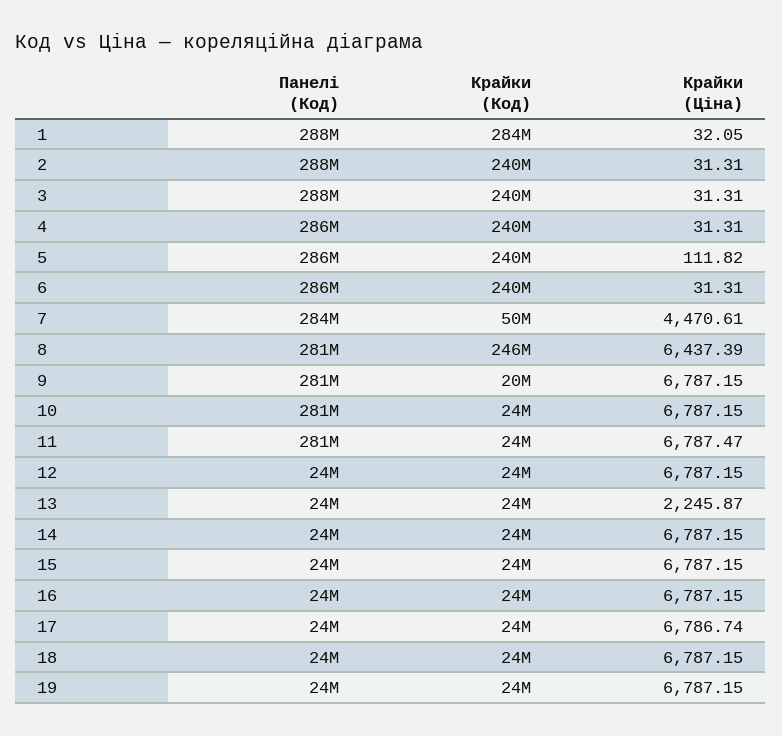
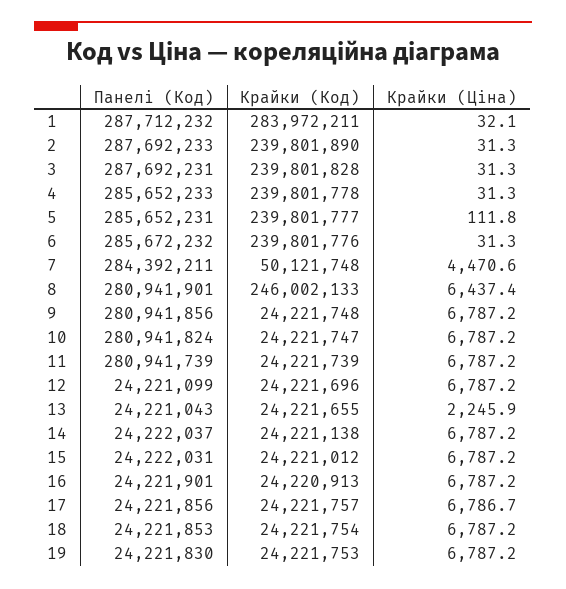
  {
    "Панелі (Код)": {
      "1": 287712232,
      "2": 287692233,
      "3": 287692231,
      "4": 285652233,
      "5": 285652231,
      "6": 285672232,
      "7": 284392211,
      "8": 280941901,
      "9": 280941856,
      "10": 280941824,
      "11": 280941739,
      "12": 24221099,
      "13": 24221043,
      "14": 24222037,
      "15": 24222031,
      "16": 24221901,
      "17": 24221856,
      "18": 24221853,
      "19": 24221830
    },
    "Крайки (Код)": {
      "1": 283972211,
      "2": 239801890,
      "3": 239801828,
      "4": 239801778,
      "5": 239801777,
      "6": 239801776,
      "7": 50121748,
      "8": 246002133,
-     "9": 20000000,
+     "9": 24221748,
      "10": 24221747,
      "11": 24221739,
      "12": 24221696,
      "13": 24221655,
      "14": 24221138,
      "15": 24221012,
      "16": 24220913,
      "17": 24221757,
      "18": 24221754,
      "19": 24221753
    },
    "Крайки (Ціна)": {
      "1": 32.05,
      "2": 31.31,
      "3": 31.31,
      "4": 31.31,
      "5": 111.82,
      "6": 31.31,
      "7": 4470.61,
      "8": 6437.39,
      "9": 6787.15,
      "10": 6787.15,
-     "11": 6787.47,
+     "11": 6787.2,
      "12": 6787.15,
      "13": 2245.87,
      "14": 6787.15,
      "15": 6787.15,
      "16": 6787.15,
      "17": 6786.74,
      "18": 6787.15,
      "19": 6787.15
    }
  }

